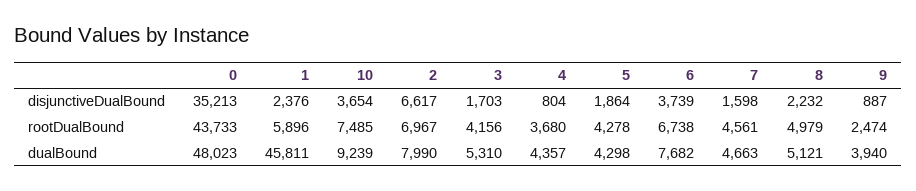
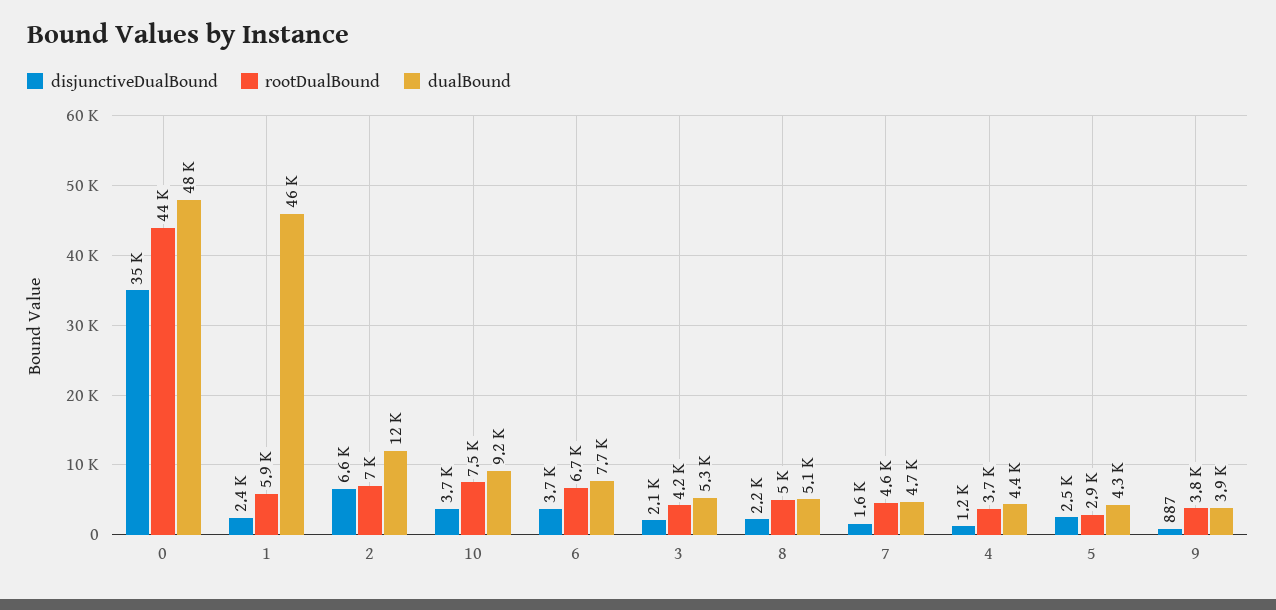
  {
    "disjunctiveDualBound": {
      "0": 35213,
      "1": 2376,
      "10": 3654,
      "2": 6617,
-     "3": 1703,
+     "3": 2100,
-     "4": 804,
+     "4": 1200,
-     "5": 1864,
+     "5": 2500,
      "6": 3739,
      "7": 1598,
      "8": 2232,
      "9": 887
    },
    "rootDualBound": {
      "0": 43733,
      "1": 5896,
      "10": 7485,
      "2": 6967,
      "3": 4156,
      "4": 3680,
-     "5": 4278,
+     "5": 2900,
      "6": 6738,
      "7": 4561,
      "8": 4979,
-     "9": 2474
+     "9": 3800
    },
    "dualBound": {
      "0": 48023,
      "1": 45811,
      "10": 9239,
-     "2": 7990,
+     "2": 12000,
      "3": 5310,
      "4": 4357,
      "5": 4298,
      "6": 7682,
      "7": 4663,
      "8": 5121,
      "9": 3940
    }
  }

